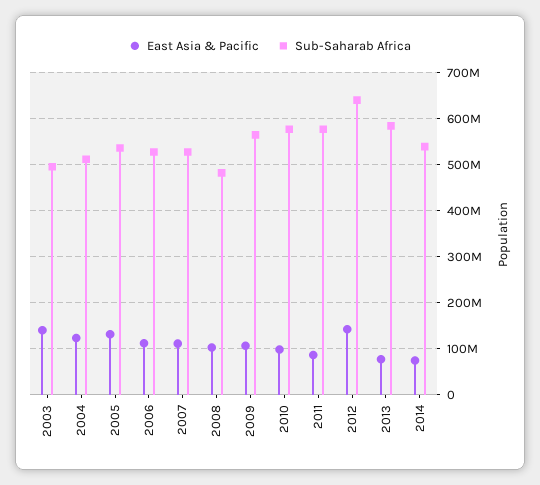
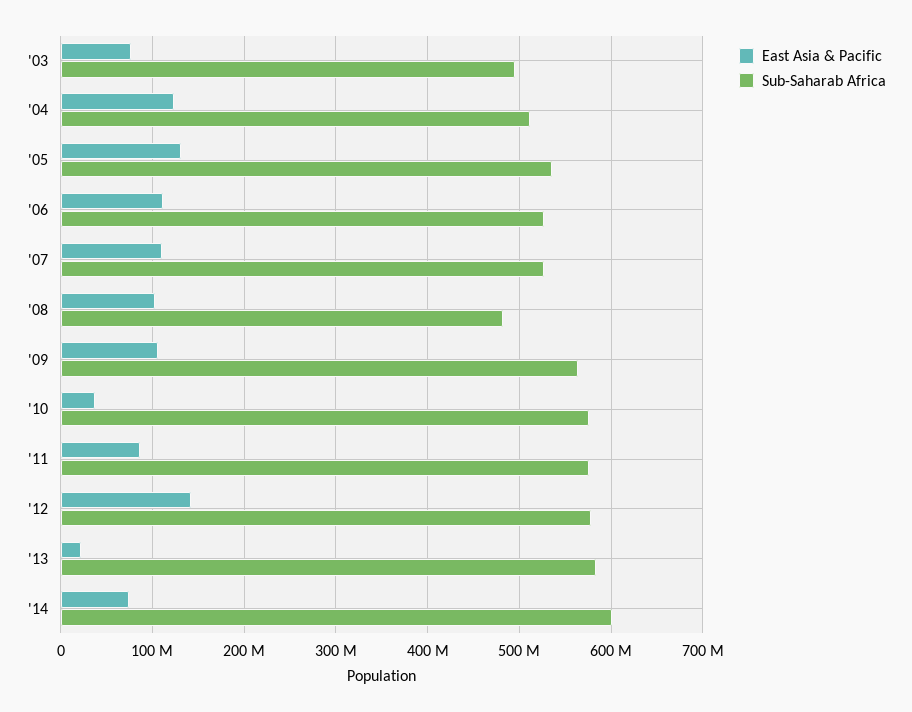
  {
    "East Asia & Pacific": {
-     "2003": 140000000,
+     "2003": 80000000,
      "2004": 120000000,
      "2005": 130000000,
      "2006": 110000000,
      "2007": 110000000,
      "2008": 100000000,
      "2009": 110000000,
-     "2010": 100000000,
+     "2010": 40000000,
      "2011": 90000000,
      "2012": 140000000,
-     "2013": 80000000,
+     "2013": 20000000,
      "2014": 70000000
    },
    "Sub-Saharab Africa": {
      "2003": 500000000,
      "2004": 510000000,
      "2005": 540000000,
      "2006": 530000000,
      "2007": 530000000,
      "2008": 480000000,
      "2009": 560000000,
      "2010": 580000000,
      "2011": 580000000,
-     "2012": 640000000,
+     "2012": 580000000,
      "2013": 580000000,
-     "2014": 540000000
+     "2014": 600000000
    }
  }

